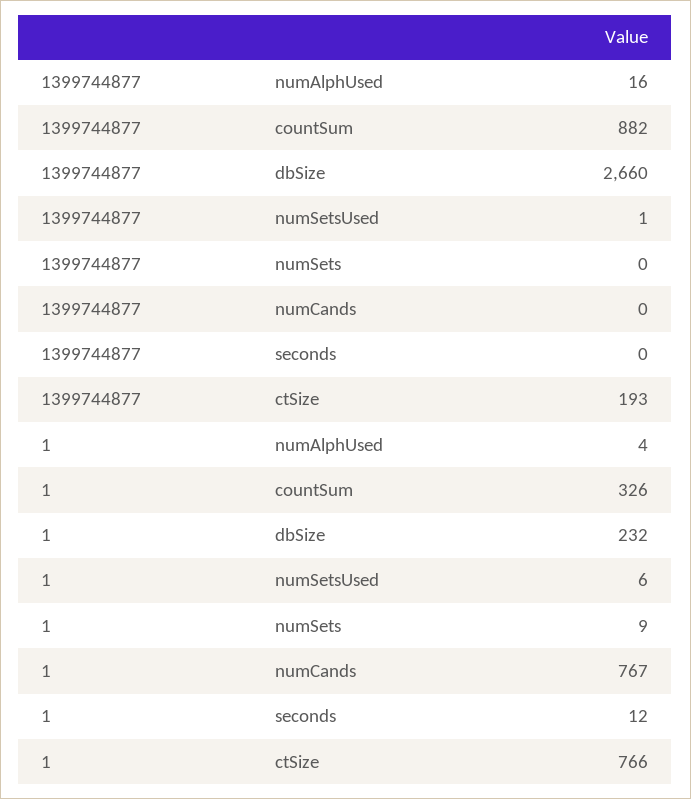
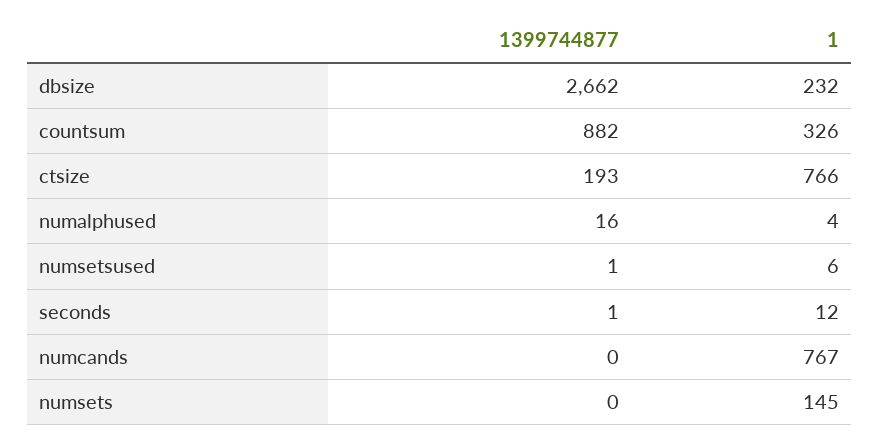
  {
    "1399744877": {
      "numAlphUsed": 16,
      "countSum": 882,
-     "dbSize": 2660,
+     "dbSize": 2662,
      "numSetsUsed": 1,
      "numSets": 0,
      "numCands": 0,
-     "seconds": 0,
+     "seconds": 1,
      "ctSize": 193
    },
    "1": {
      "numAlphUsed": 4,
      "countSum": 326,
      "dbSize": 232,
      "numSetsUsed": 6,
-     "numSets": 9,
+     "numSets": 145,
      "numCands": 767,
      "seconds": 12,
      "ctSize": 766
    }
  }

